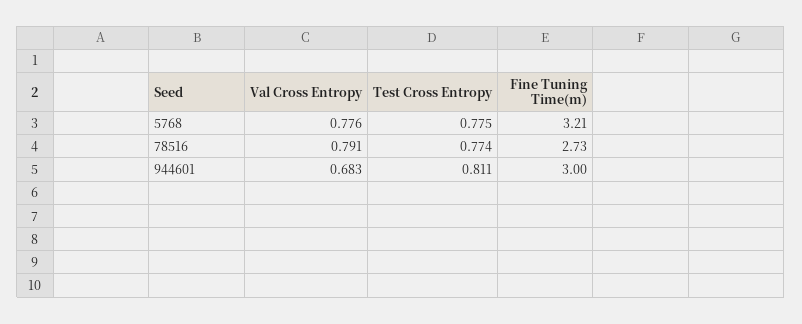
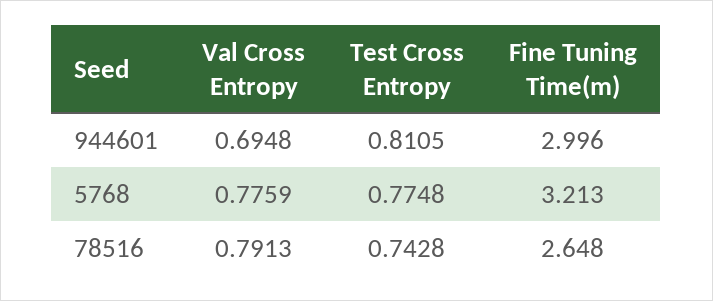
  {
    "Val Cross Entropy": {
      "5768": 0.7759,
      "78516": 0.7913,
-     "944601": 0.683
+     "944601": 0.6948
    },
    "Test Cross Entropy": {
      "5768": 0.7748,
-     "78516": 0.774,
+     "78516": 0.7428,
      "944601": 0.8105
    },
    "Fine Tuning Time(m)": {
      "5768": 3.213,
-     "78516": 2.73,
+     "78516": 2.648,
      "944601": 2.996
    }
  }

